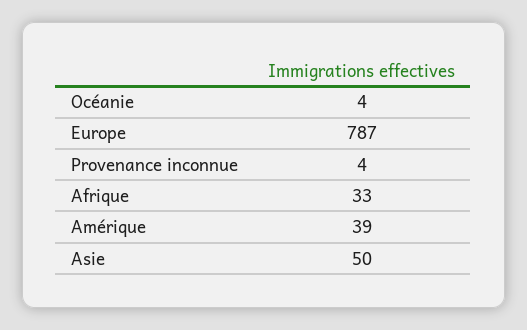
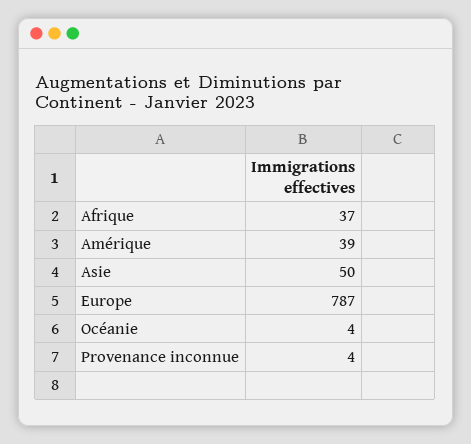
  {
    "Océanie": 4,
    "Europe": 787,
    "Provenance inconnue": 4,
-   "Afrique": 33,
+   "Afrique": 37,
    "Amérique": 39,
    "Asie": 50
  }

